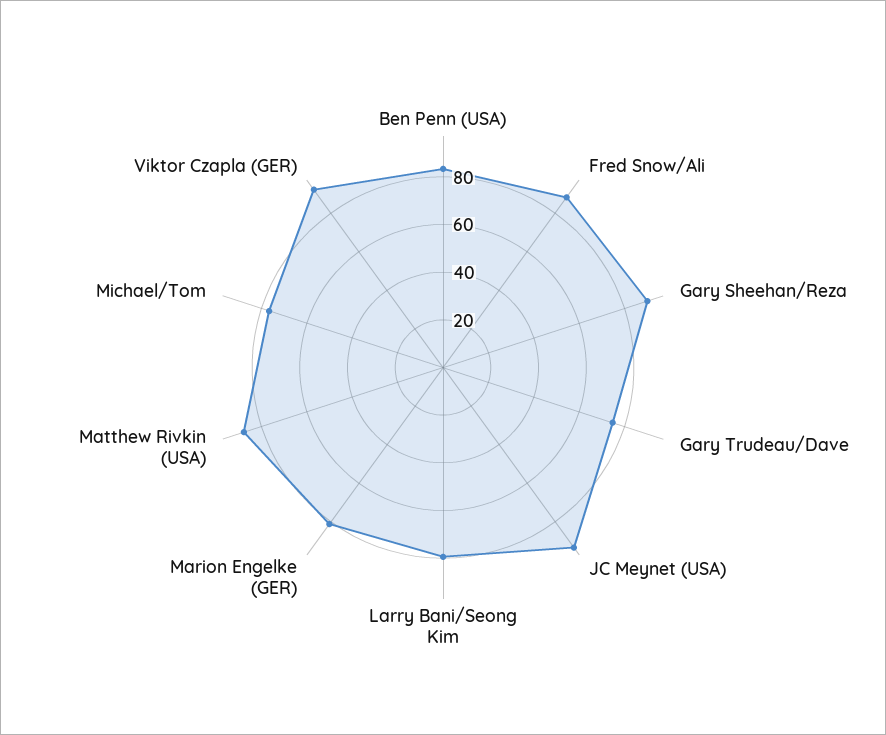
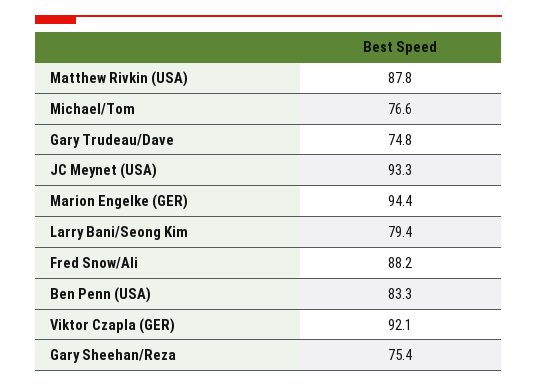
  {
    "Ben Penn (USA)": 83.3,
    "Fred Snow/Ali": 88.2,
-   "Gary Sheehan/Reza": 90,
+   "Gary Sheehan/Reza": 75.4,
    "Gary Trudeau/Dave": 74.8,
    "JC Meynet (USA)": 93.3,
    "Larry Bani/Seong Kim": 79.4,
-   "Marion Engelke (GER)": 80,
+   "Marion Engelke (GER)": 94.4,
    "Matthew Rivkin (USA)": 87.8,
    "Michael/Tom": 76.6,
    "Viktor Czapla (GER)": 92.1
  }

